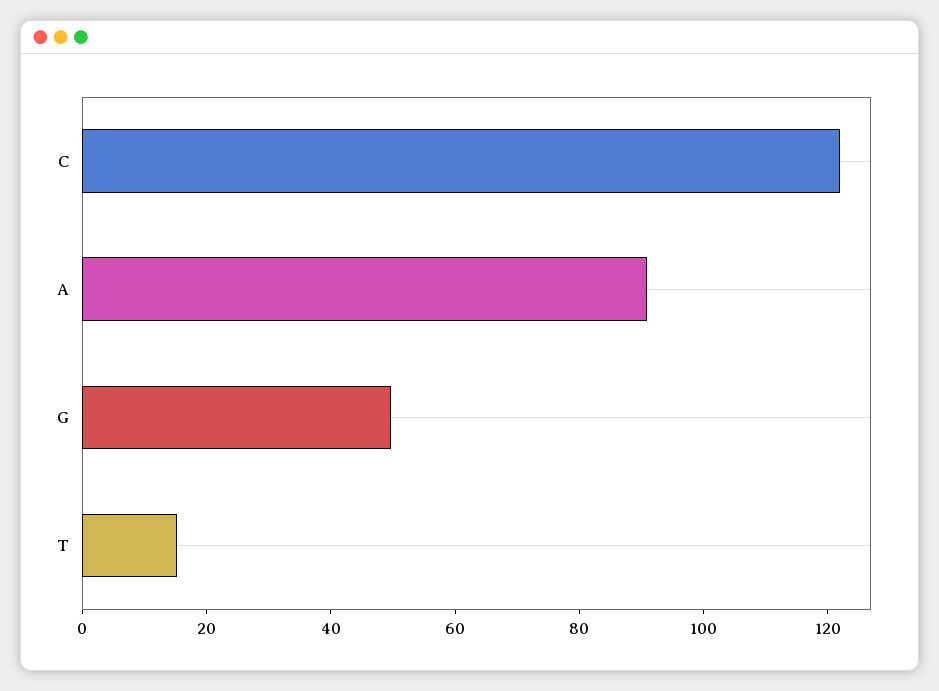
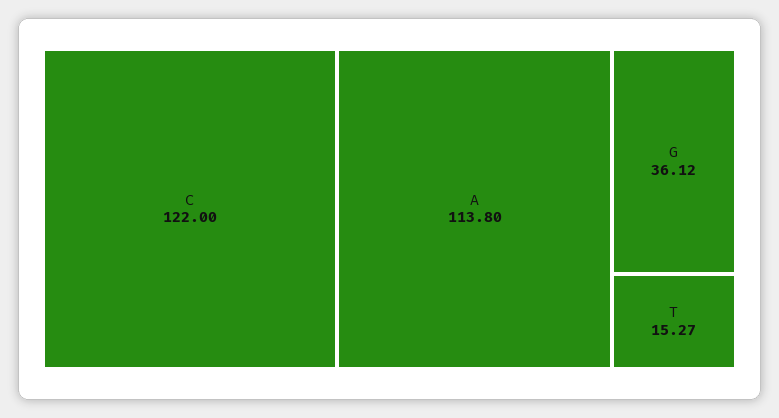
  {
    "C": 122,
-   "A": 90,
+   "A": 113.8,
-   "G": 50,
+   "G": 36.12,
    "T": 15.27
  }

